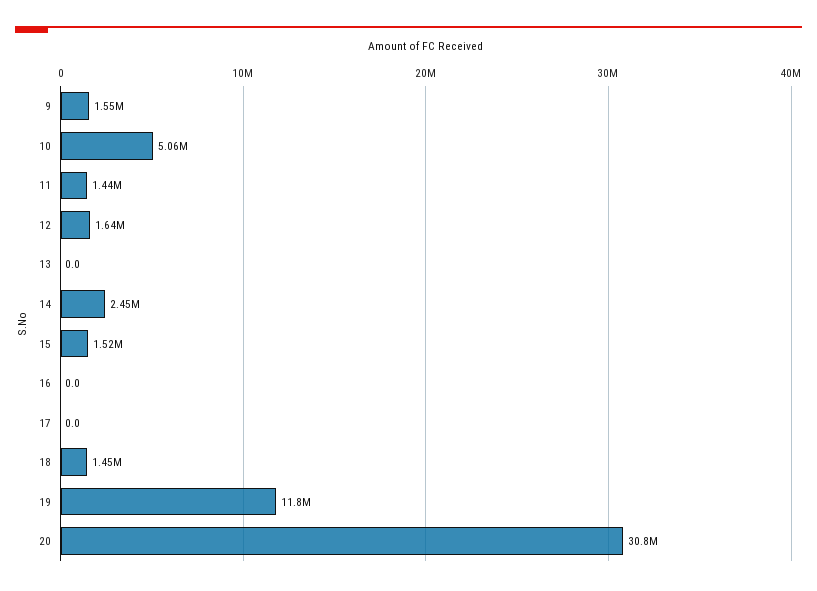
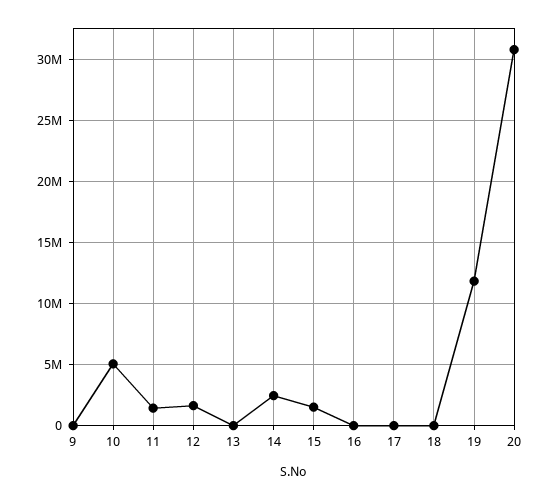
  {
-   "9": 1550000,
+   "9": 0,
    "10": 5060000,
    "11": 1440000,
    "12": 1640000,
    "13": 0,
    "14": 2450000,
    "15": 1520000,
    "16": 0,
    "17": 0,
-   "18": 1450000,
+   "18": 0,
    "19": 11800000,
    "20": 30800000
  }

